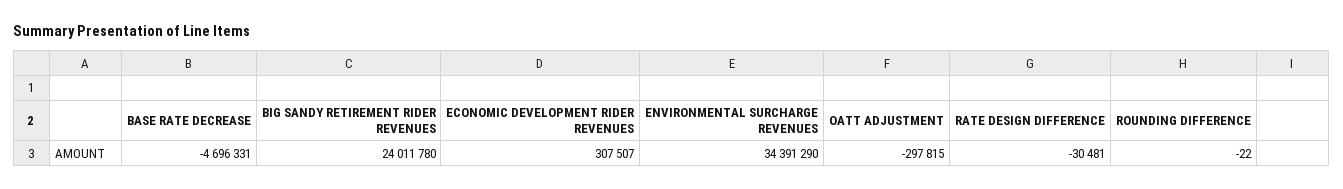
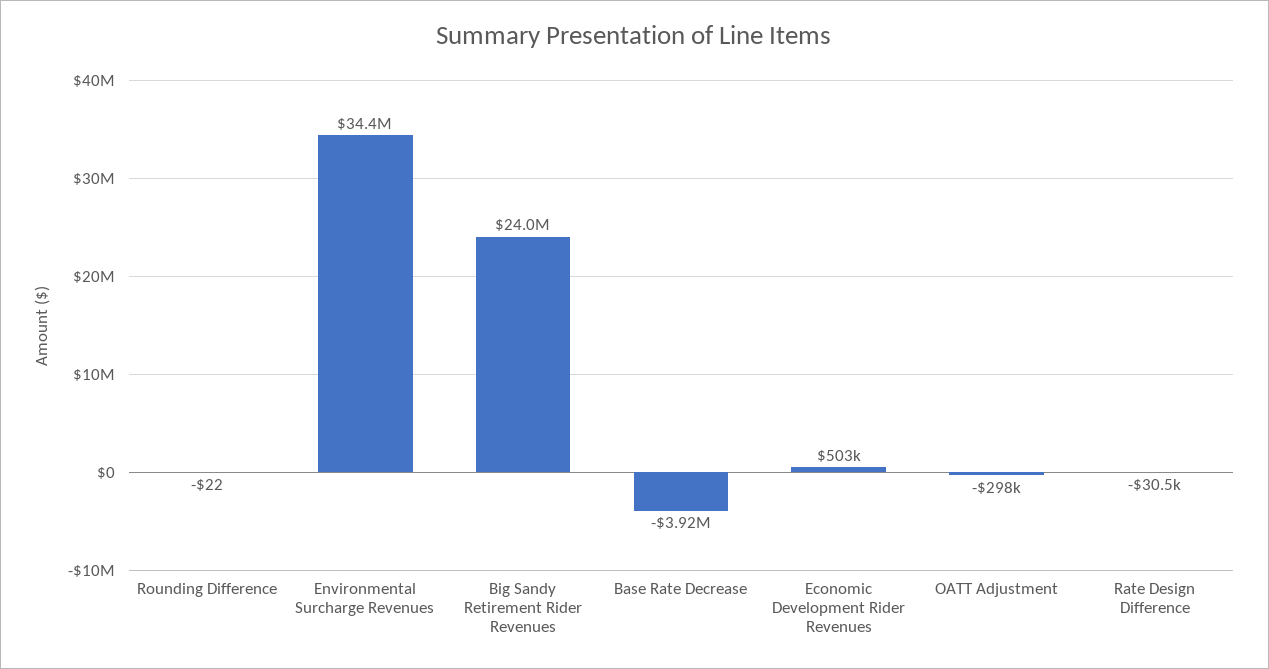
  {
-   "BASE RATE DECREASE": -4696331,
+   "BASE RATE DECREASE": -3920000,
    "BIG SANDY RETIREMENT RIDER REVENUES": 24011780,
-   "ECONOMIC DEVELOPMENT RIDER REVENUES": 307507,
+   "ECONOMIC DEVELOPMENT RIDER REVENUES": 503000,
    "ENVIRONMENTAL SURCHARGE REVENUES": 34391290,
    "OATT ADJUSTMENT": -297815,
    "RATE DESIGN DIFFERENCE": -30481,
    "ROUNDING DIFFERENCE": -22
  }

